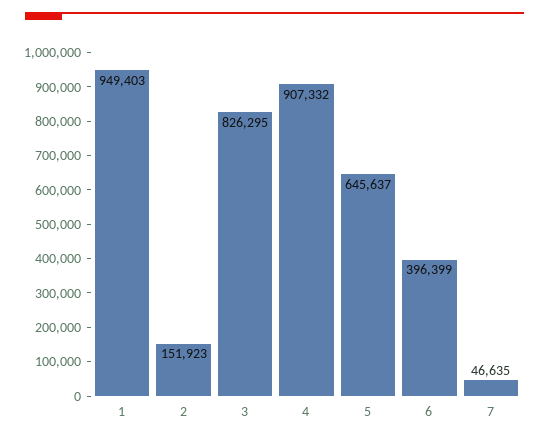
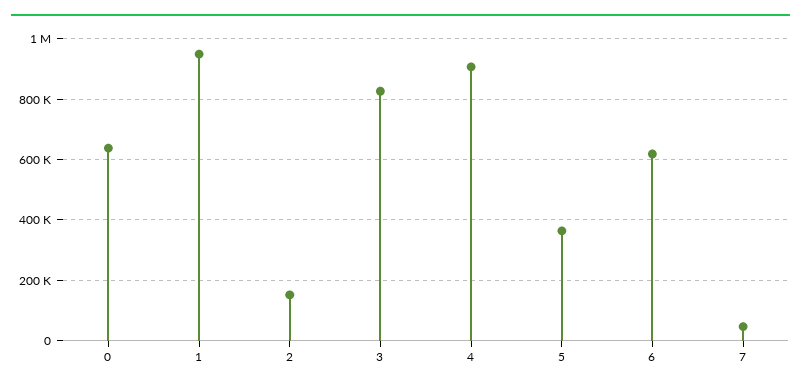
  {
    "1": 949403,
    "2": 151923,
    "3": 826295,
    "4": 907332,
-   "5": 645637,
+   "5": 360000,
-   "6": 396399,
+   "6": 620000,
-   "7": 46635
+   "7": 46635,
+   "0": 640000
  }

